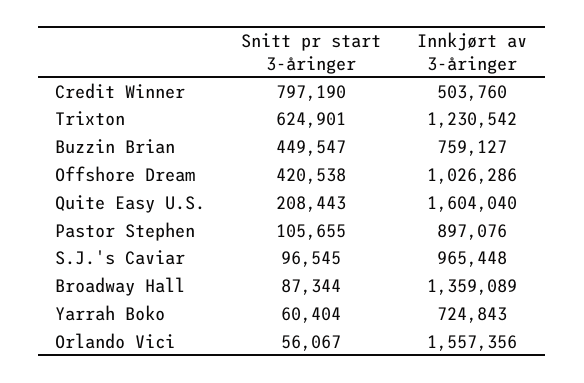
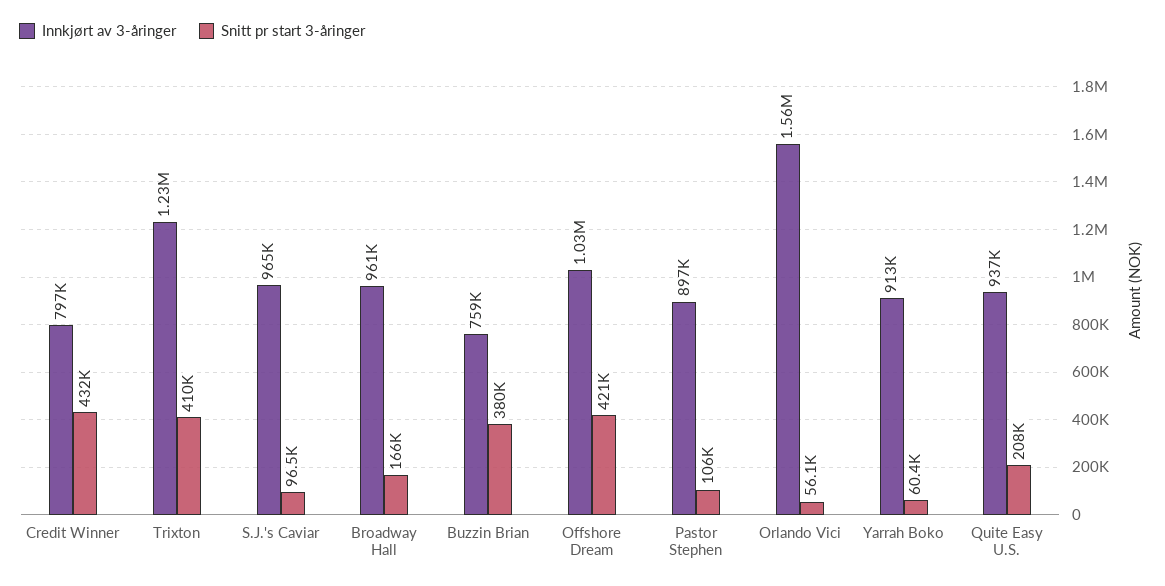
  {
    "Snitt pr start 3-åringer": {
-     "Credit Winner": 797190,
+     "Credit Winner": 432000,
-     "Trixton": 624901,
+     "Trixton": 410000,
-     "Buzzin Brian": 449547,
+     "Buzzin Brian": 380000,
      "Offshore Dream": 420538,
      "Quite Easy U.S.": 208443,
      "Pastor Stephen": 105655,
      "S.J.'s Caviar": 96545,
-     "Broadway Hall": 87344,
+     "Broadway Hall": 166000,
      "Yarrah Boko": 60404,
      "Orlando Vici": 56067
    },
    "Innkjørt av 3-åringer": {
-     "Credit Winner": 503760,
+     "Credit Winner": 797000,
      "Trixton": 1230542,
      "Buzzin Brian": 759127,
      "Offshore Dream": 1026286,
-     "Quite Easy U.S.": 1604040,
+     "Quite Easy U.S.": 937000,
      "Pastor Stephen": 897076,
      "S.J.'s Caviar": 965448,
-     "Broadway Hall": 1359089,
+     "Broadway Hall": 961000,
-     "Yarrah Boko": 724843,
+     "Yarrah Boko": 913000,
      "Orlando Vici": 1557356
    }
  }

